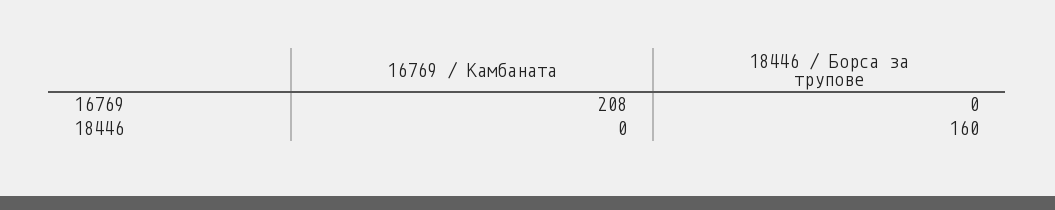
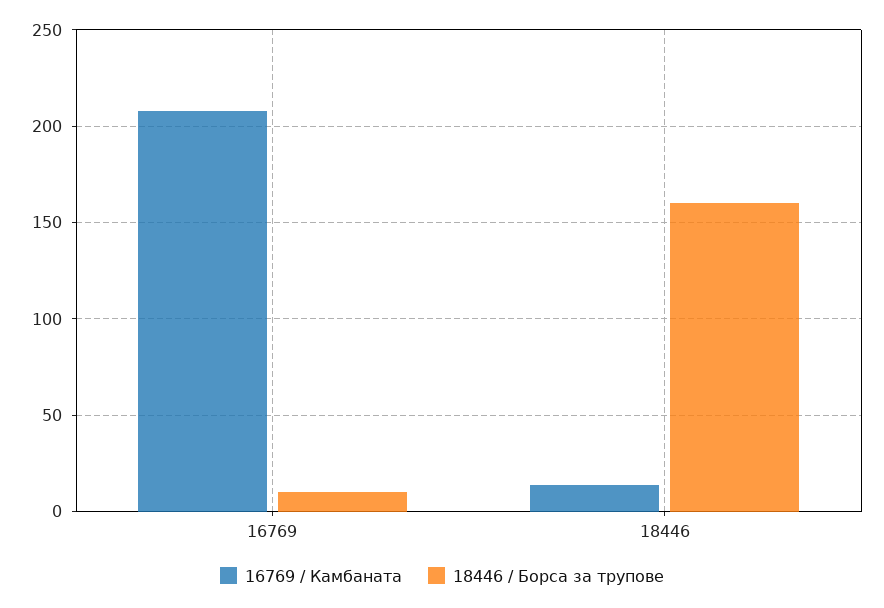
  {
    "16769 / Камбаната": {
      "16769": 208,
-     "18446": 0
+     "18446": 15
    },
    "18446 / Борса за трупове": {
-     "16769": 0,
+     "16769": 10,
      "18446": 160
    }
  }

